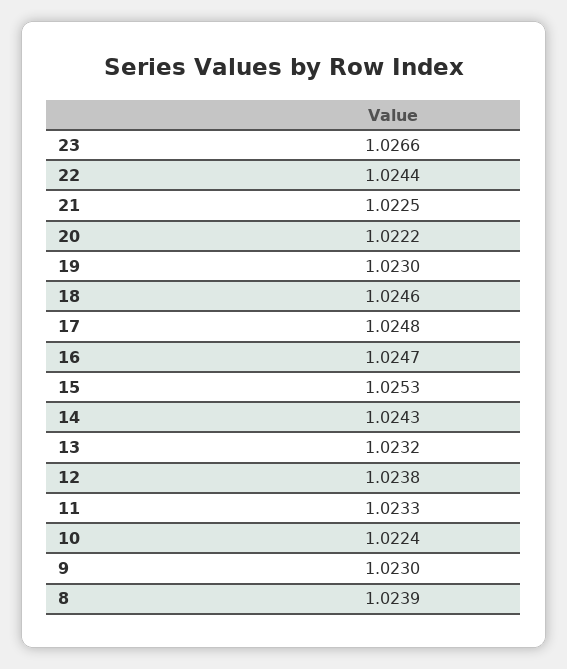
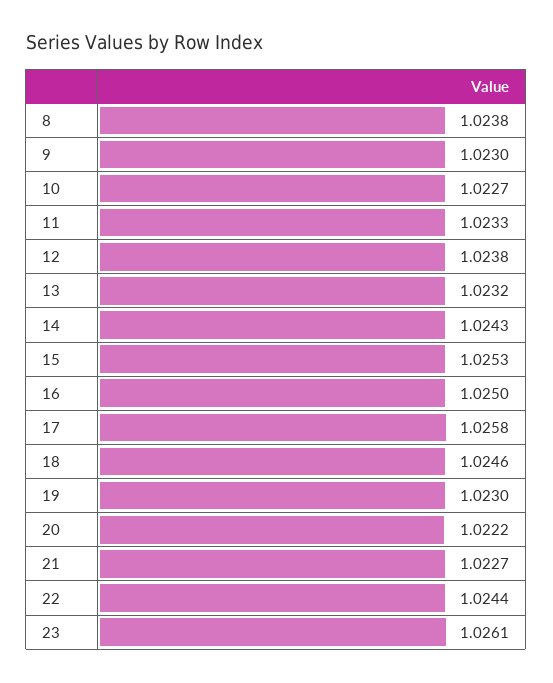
  {
-   "23": 1.0266,
+   "23": 1.0261,
    "22": 1.0244,
-   "21": 1.0225,
+   "21": 1.0227,
    "20": 1.0222,
    "19": 1.023,
    "18": 1.0246,
-   "17": 1.0248,
+   "17": 1.0258,
-   "16": 1.0247,
+   "16": 1.025,
    "15": 1.0253,
    "14": 1.0243,
    "13": 1.0232,
    "12": 1.0238,
    "11": 1.0233,
-   "10": 1.0224,
+   "10": 1.0227,
    "9": 1.023,
-   "8": 1.0239
+   "8": 1.0238
  }

